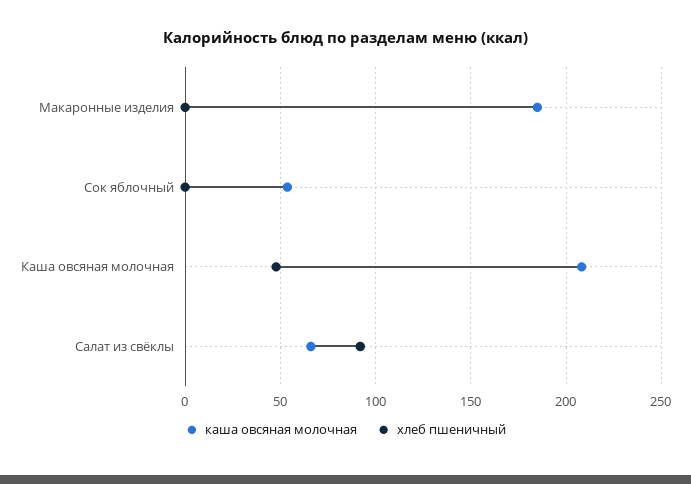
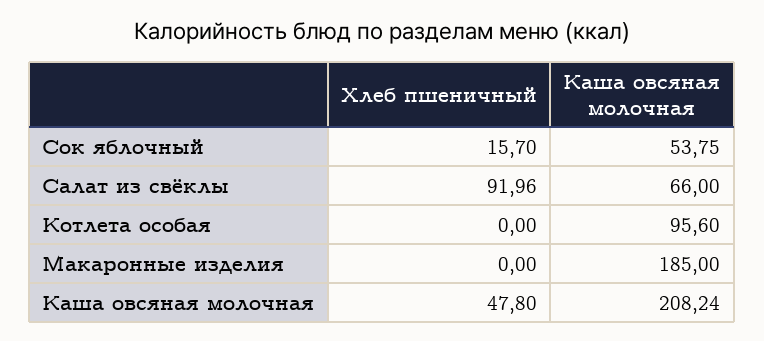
  {
    "каша овсяная молочная": {
      "Макаронные изделия": 185,
      "Сок яблочный": 53.75,
      "Каша овсяная молочная": 208.24,
-     "Салат из свёклы": 66
+     "Салат из свёклы": 66,
+     "Котлета особая": 95.6
    },
    "хлеб пшеничный": {
      "Макаронные изделия": 0,
-     "Сок яблочный": 0,
+     "Сок яблочный": 15.7,
      "Каша овсяная молочная": 47.8,
-     "Салат из свёклы": 91.96
+     "Салат из свёклы": 91.96,
+     "Котлета особая": 0
    }
  }

